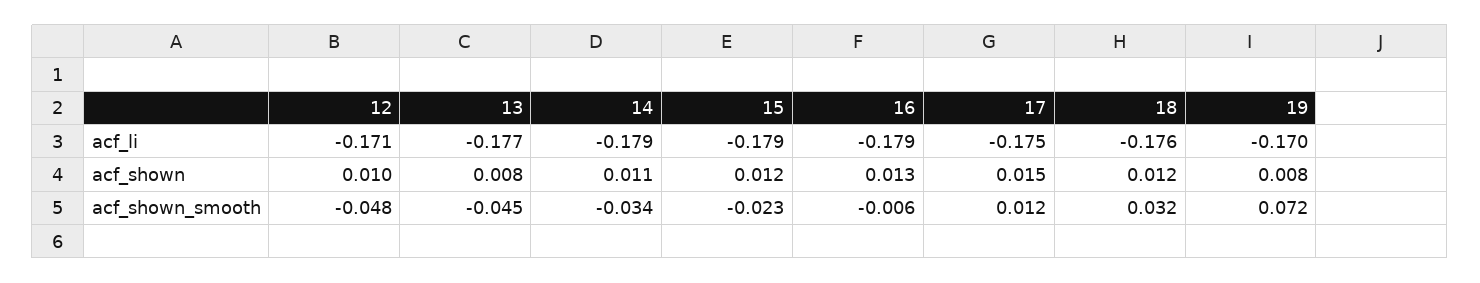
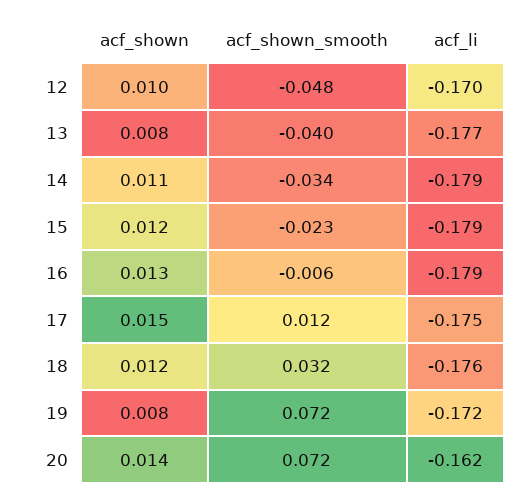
  {
    "12": {
-     "acf_li": -0.171,
+     "acf_li": -0.17,
      "acf_shown": 0.01,
      "acf_shown_smooth": -0.048
    },
    "13": {
      "acf_li": -0.177,
      "acf_shown": 0.008,
-     "acf_shown_smooth": -0.045
+     "acf_shown_smooth": -0.04
    },
    "14": {
      "acf_li": -0.179,
      "acf_shown": 0.011,
      "acf_shown_smooth": -0.034
    },
    "15": {
      "acf_li": -0.179,
      "acf_shown": 0.012,
      "acf_shown_smooth": -0.023
    },
    "16": {
      "acf_li": -0.179,
      "acf_shown": 0.013,
      "acf_shown_smooth": -0.006
    },
    "17": {
      "acf_li": -0.175,
      "acf_shown": 0.015,
      "acf_shown_smooth": 0.012
    },
    "18": {
      "acf_li": -0.176,
      "acf_shown": 0.012,
      "acf_shown_smooth": 0.032
    },
    "19": {
-     "acf_li": -0.17,
+     "acf_li": -0.172,
      "acf_shown": 0.008,
      "acf_shown_smooth": 0.072
-   }
+   },
+   "20": {
+     "acf_shown": 0.014,
+     "acf_shown_smooth": 0.072,
+     "acf_li": -0.162
+   }
  }

